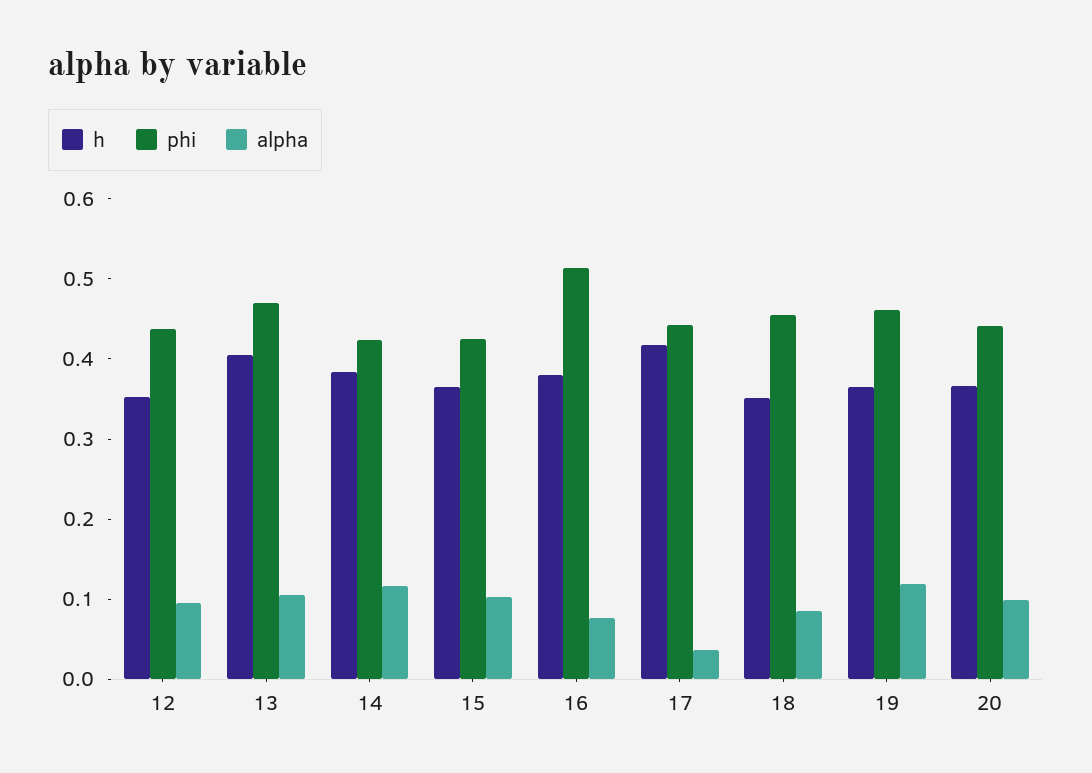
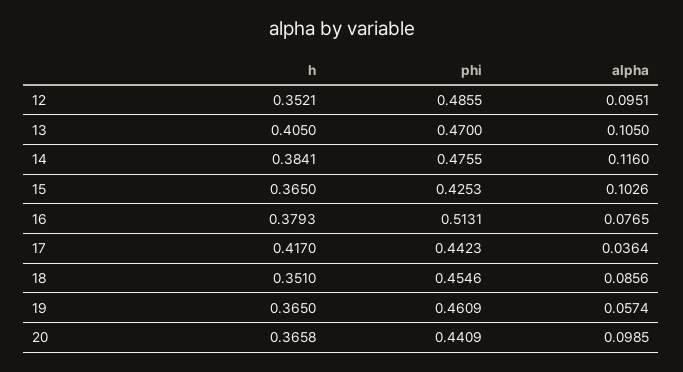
  {
    "h": {
      "12": 0.3521,
      "13": 0.405,
      "14": 0.3841,
      "15": 0.365,
      "16": 0.3793,
      "17": 0.417,
      "18": 0.351,
      "19": 0.365,
      "20": 0.3658
    },
    "phi": {
-     "12": 0.44,
+     "12": 0.4855,
      "13": 0.47,
-     "14": 0.42,
+     "14": 0.4755,
      "15": 0.4253,
      "16": 0.5131,
      "17": 0.4423,
      "18": 0.4546,
      "19": 0.4609,
      "20": 0.4409
    },
    "alpha": {
      "12": 0.0951,
      "13": 0.105,
      "14": 0.116,
      "15": 0.1026,
      "16": 0.0765,
      "17": 0.0364,
      "18": 0.0856,
-     "19": 0.12,
+     "19": 0.0574,
      "20": 0.0985
    }
  }

